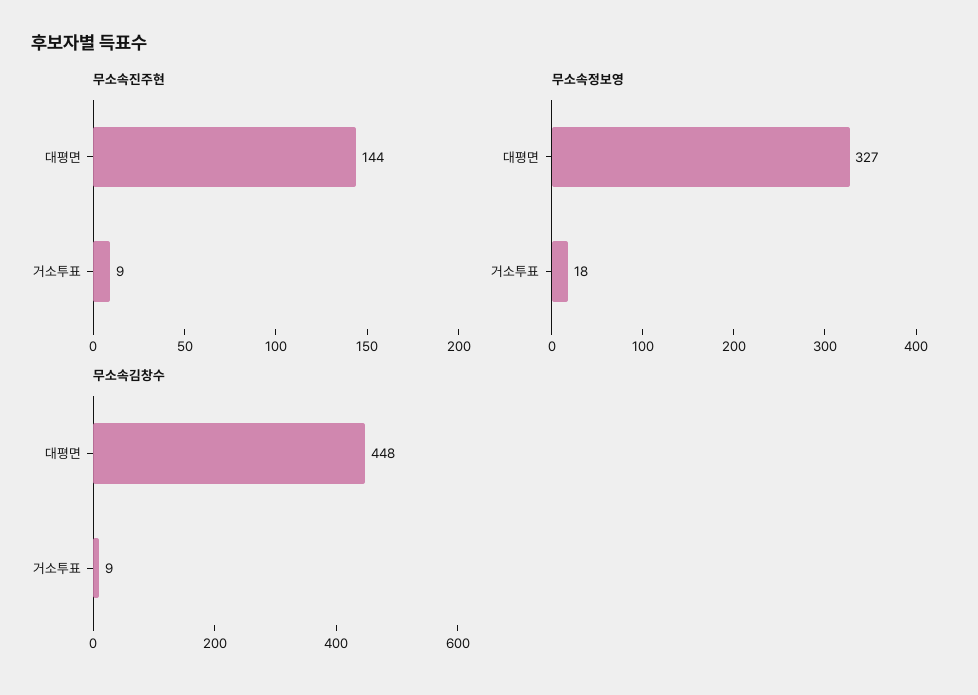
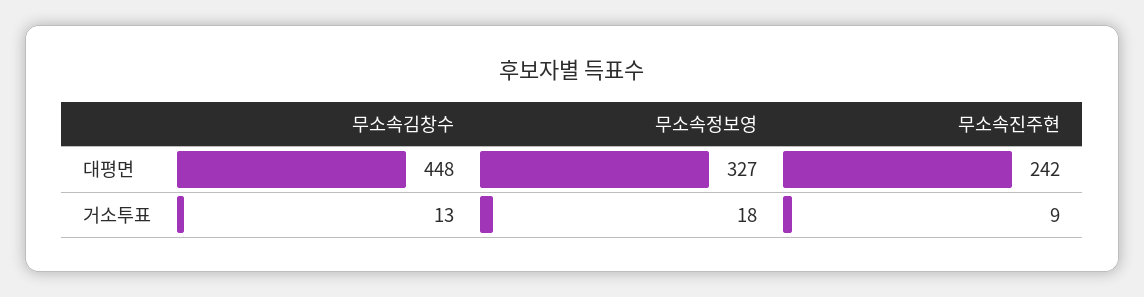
  {
    "무소속진주현": {
-     "대평면": 144,
+     "대평면": 242,
      "거소투표": 9
    },
    "무소속정보영": {
      "대평면": 327,
      "거소투표": 18
    },
    "무소속김창수": {
      "대평면": 448,
-     "거소투표": 9
+     "거소투표": 13
    }
  }

